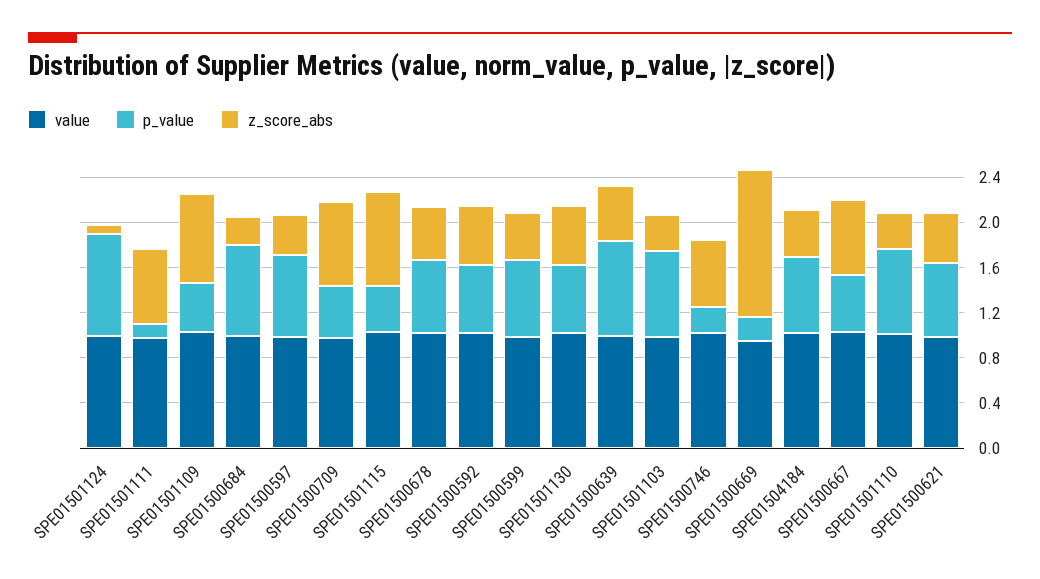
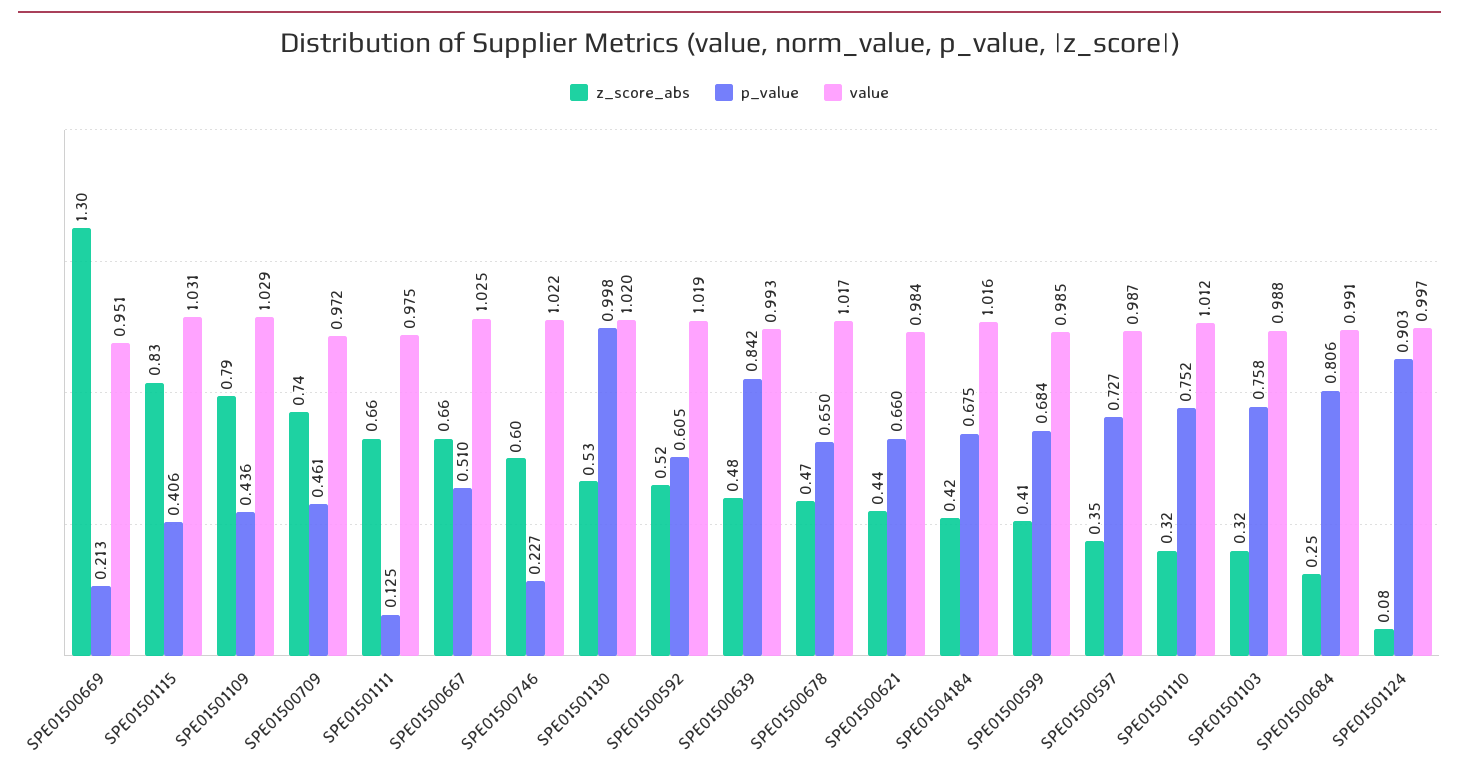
  {
    "value": {
      "SPE01501124": 0.997,
      "SPE01501111": 0.975,
      "SPE01501109": 1.029,
      "SPE01500684": 0.991,
      "SPE01500597": 0.987,
      "SPE01500709": 0.972,
      "SPE01501115": 1.031,
      "SPE01500678": 1.017,
      "SPE01500592": 1.019,
      "SPE01500599": 0.985,
      "SPE01501130": 1.02,
      "SPE01500639": 0.993,
      "SPE01501103": 0.988,
      "SPE01500746": 1.022,
      "SPE01500669": 0.951,
      "SPE01504184": 1.016,
      "SPE01500667": 1.025,
      "SPE01501110": 1.012,
      "SPE01500621": 0.984
    },
    "p_value": {
      "SPE01501124": 0.903,
      "SPE01501111": 0.125,
      "SPE01501109": 0.436,
      "SPE01500684": 0.806,
      "SPE01500597": 0.727,
      "SPE01500709": 0.461,
      "SPE01501115": 0.406,
      "SPE01500678": 0.65,
      "SPE01500592": 0.605,
      "SPE01500599": 0.684,
-     "SPE01501130": 0.6,
+     "SPE01501130": 0.998,
      "SPE01500639": 0.842,
      "SPE01501103": 0.758,
      "SPE01500746": 0.227,
      "SPE01500669": 0.213,
      "SPE01504184": 0.675,
      "SPE01500667": 0.51,
      "SPE01501110": 0.752,
      "SPE01500621": 0.66
    },
    "z_score_abs": {
      "SPE01501124": 0.08,
      "SPE01501111": 0.66,
      "SPE01501109": 0.79,
      "SPE01500684": 0.25,
      "SPE01500597": 0.35,
      "SPE01500709": 0.74,
      "SPE01501115": 0.83,
      "SPE01500678": 0.47,
      "SPE01500592": 0.52,
      "SPE01500599": 0.41,
      "SPE01501130": 0.53,
      "SPE01500639": 0.48,
      "SPE01501103": 0.32,
      "SPE01500746": 0.6,
      "SPE01500669": 1.3,
      "SPE01504184": 0.42,
      "SPE01500667": 0.66,
      "SPE01501110": 0.32,
      "SPE01500621": 0.44
    }
  }

